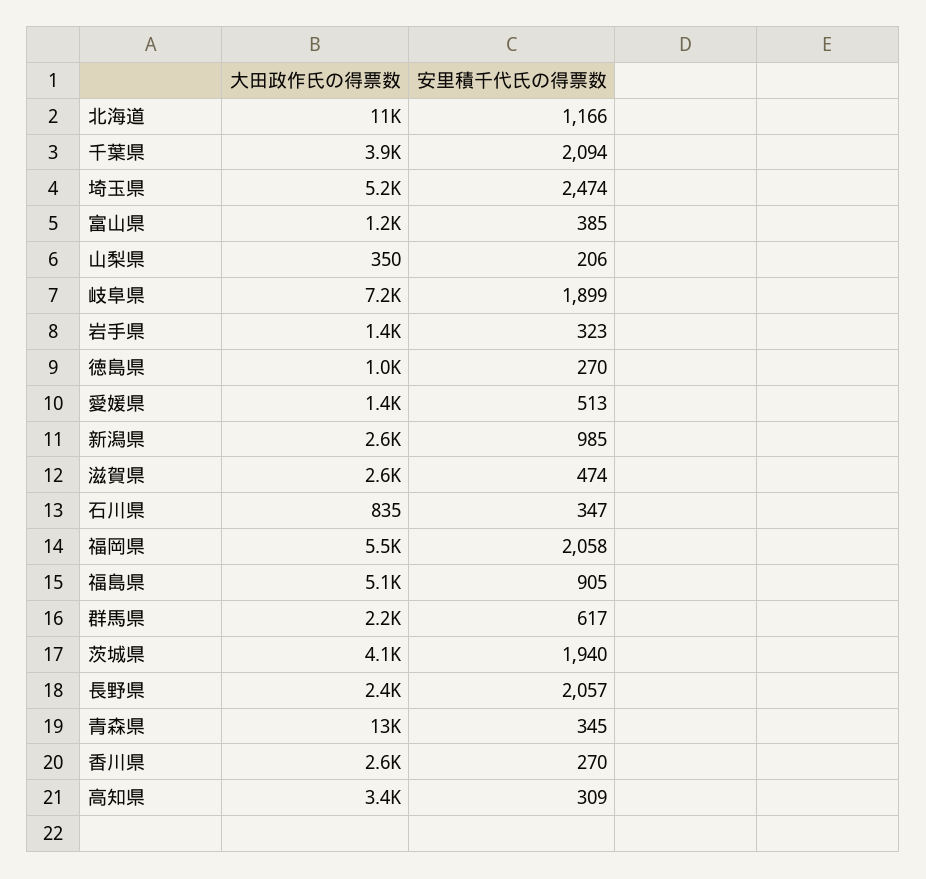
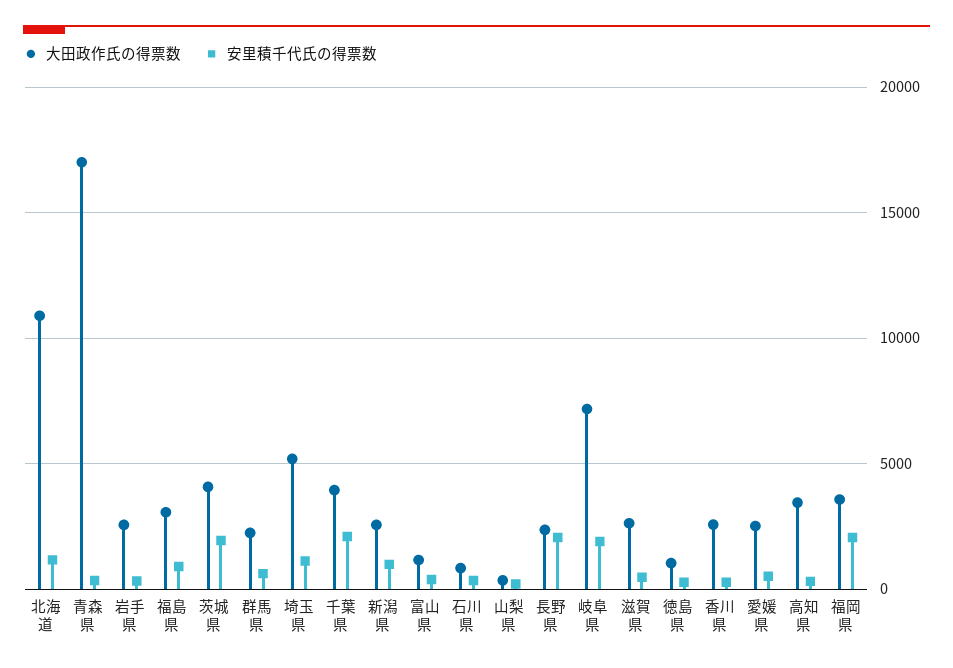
  {
    "大田政作氏の得票数": {
      "北海道": 11000,
      "千葉県": 3900,
      "埼玉県": 5200,
      "富山県": 1200,
      "山梨県": 350,
      "岐阜県": 7200,
-     "岩手県": 1400,
+     "岩手県": 2500,
      "徳島県": 1000,
-     "愛媛県": 1400,
+     "愛媛県": 2500,
      "新潟県": 2600,
      "滋賀県": 2600,
      "石川県": 835,
-     "福岡県": 5500,
+     "福岡県": 3500,
-     "福島県": 5100,
+     "福島県": 3000,
      "群馬県": 2200,
      "茨城県": 4100,
      "長野県": 2400,
-     "青森県": 13000,
+     "青森県": 17000,
      "香川県": 2600,
      "高知県": 3400
    },
    "安里積千代氏の得票数": {
      "北海道": 1166,
      "千葉県": 2094,
-     "埼玉県": 2474,
+     "埼玉県": 1000,
      "富山県": 385,
      "山梨県": 206,
      "岐阜県": 1899,
      "岩手県": 323,
      "徳島県": 270,
      "愛媛県": 513,
      "新潟県": 985,
      "滋賀県": 474,
      "石川県": 347,
      "福岡県": 2058,
      "福島県": 905,
      "群馬県": 617,
      "茨城県": 1940,
      "長野県": 2057,
      "青森県": 345,
      "香川県": 270,
      "高知県": 309
    }
  }

